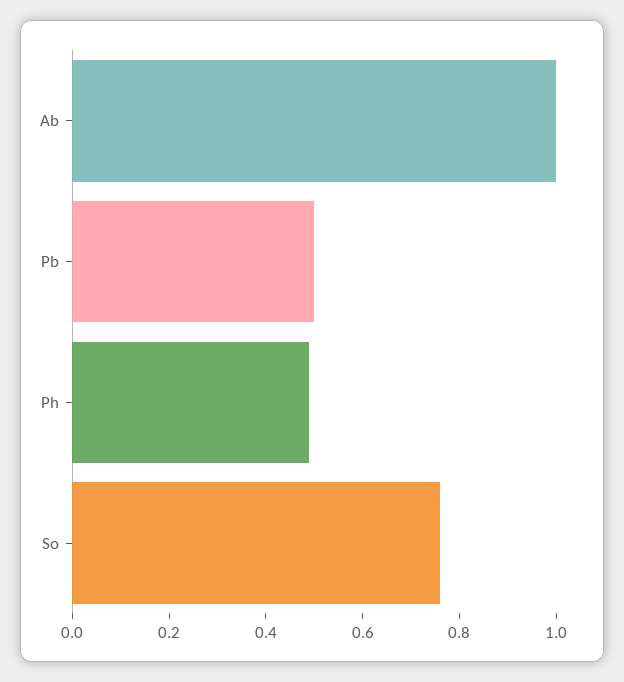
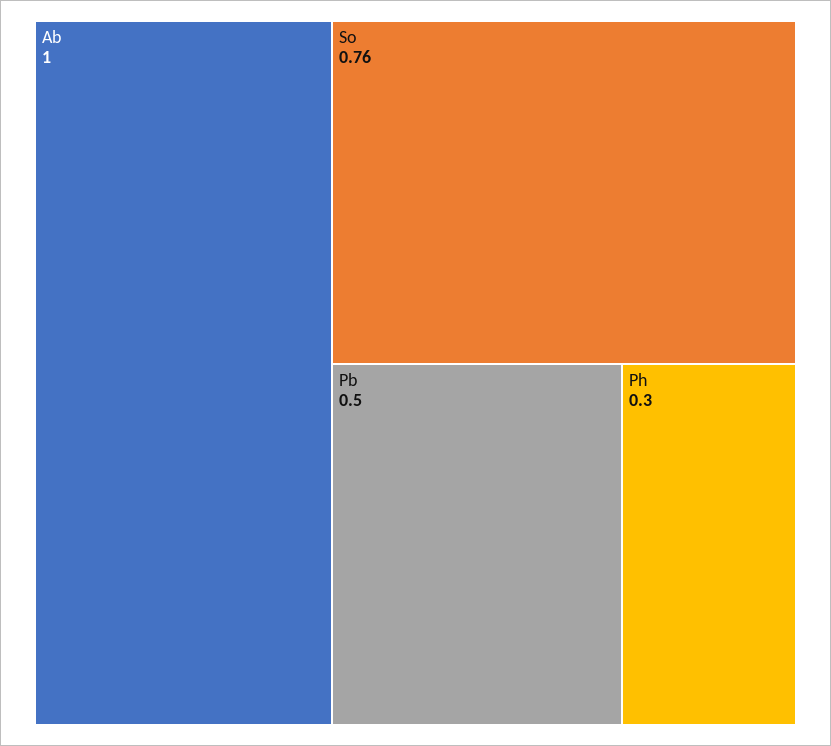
  {
    "Ab": 1,
    "Pb": 0.5,
-   "Ph": 0.5,
+   "Ph": 0.3,
    "So": 0.76
  }

